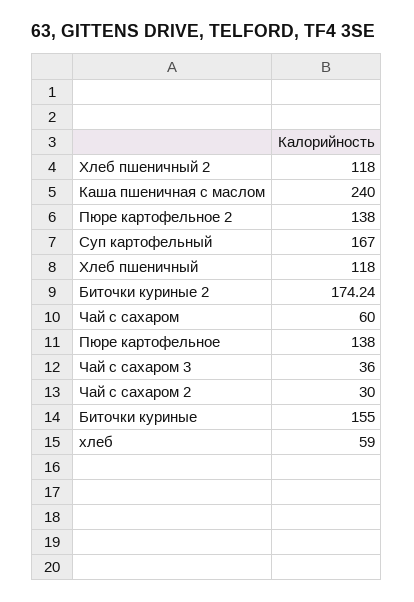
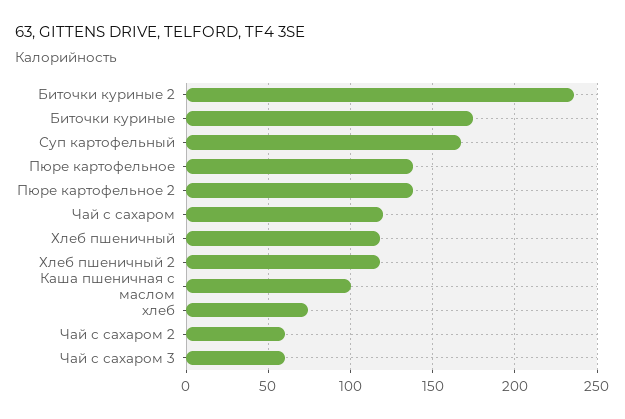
  {
    "Хлеб пшеничный 2": 118,
-   "Каша пшеничная с маслом": 240,
+   "Каша пшеничная с маслом": 100,
    "Пюре картофельное 2": 138,
    "Суп картофельный": 167,
    "Хлеб пшеничный": 118,
-   "Биточки куриные 2": 174.24,
+   "Биточки куриные 2": 235,
-   "Чай с сахаром": 60,
+   "Чай с сахаром": 120,
    "Пюре картофельное": 138,
-   "Чай с сахаром 3": 36,
+   "Чай с сахаром 3": 60,
-   "Чай с сахаром 2": 30,
+   "Чай с сахаром 2": 60,
-   "Биточки куриные": 155,
+   "Биточки куриные": 175,
-   "хлеб": 59
+   "хлеб": 75
  }

